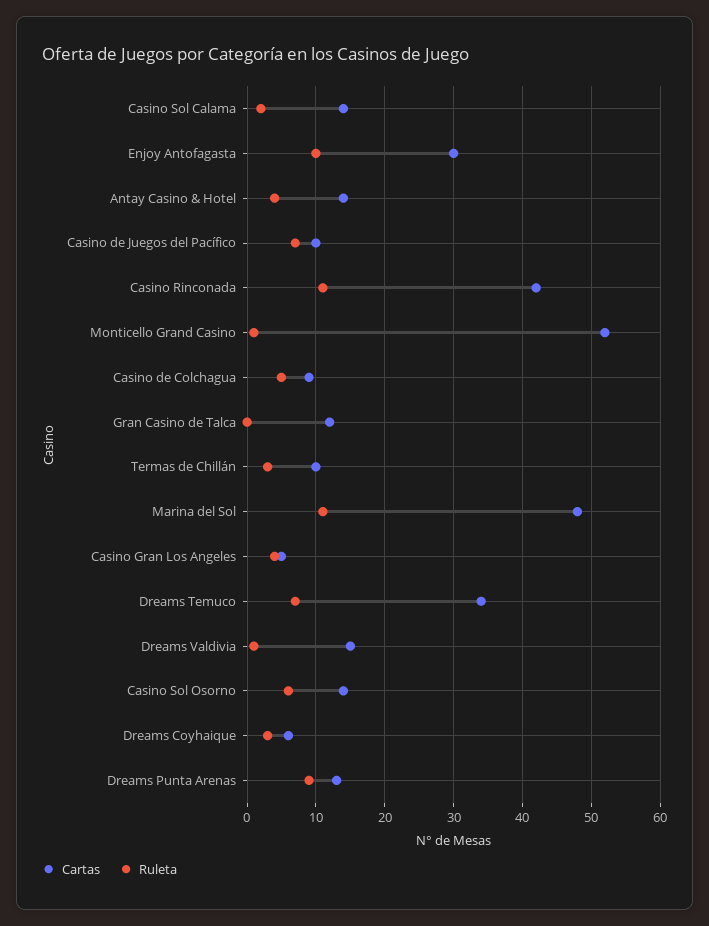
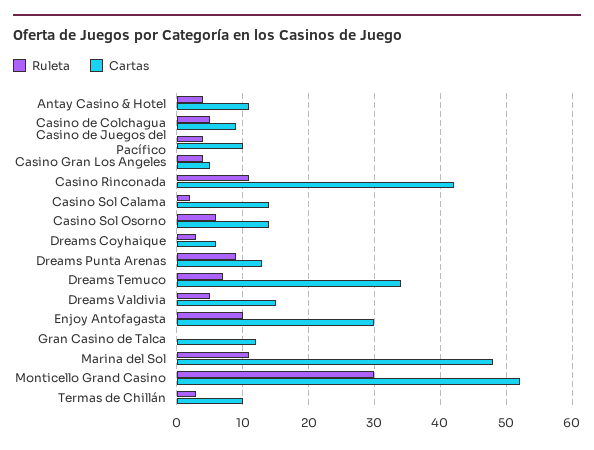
  {
    "Cartas": {
      "Casino Sol Calama": 14,
      "Enjoy Antofagasta": 30,
-     "Antay Casino & Hotel": 14,
+     "Antay Casino & Hotel": 11,
      "Casino de Juegos del Pacífico": 10,
      "Casino Rinconada": 42,
      "Monticello Grand Casino": 52,
      "Casino de Colchagua": 9,
      "Gran Casino de Talca": 12,
      "Termas de Chillán": 10,
      "Marina del Sol": 48,
      "Casino Gran Los Angeles": 5,
      "Dreams Temuco": 34,
      "Dreams Valdivia": 15,
      "Casino Sol Osorno": 14,
      "Dreams Coyhaique": 6,
      "Dreams Punta Arenas": 13
    },
    "Ruleta": {
      "Casino Sol Calama": 2,
      "Enjoy Antofagasta": 10,
      "Antay Casino & Hotel": 4,
-     "Casino de Juegos del Pacífico": 7,
+     "Casino de Juegos del Pacífico": 4,
      "Casino Rinconada": 11,
-     "Monticello Grand Casino": 1,
+     "Monticello Grand Casino": 30,
      "Casino de Colchagua": 5,
      "Gran Casino de Talca": 0,
      "Termas de Chillán": 3,
      "Marina del Sol": 11,
      "Casino Gran Los Angeles": 4,
      "Dreams Temuco": 7,
-     "Dreams Valdivia": 1,
+     "Dreams Valdivia": 5,
      "Casino Sol Osorno": 6,
      "Dreams Coyhaique": 3,
      "Dreams Punta Arenas": 9
    }
  }

